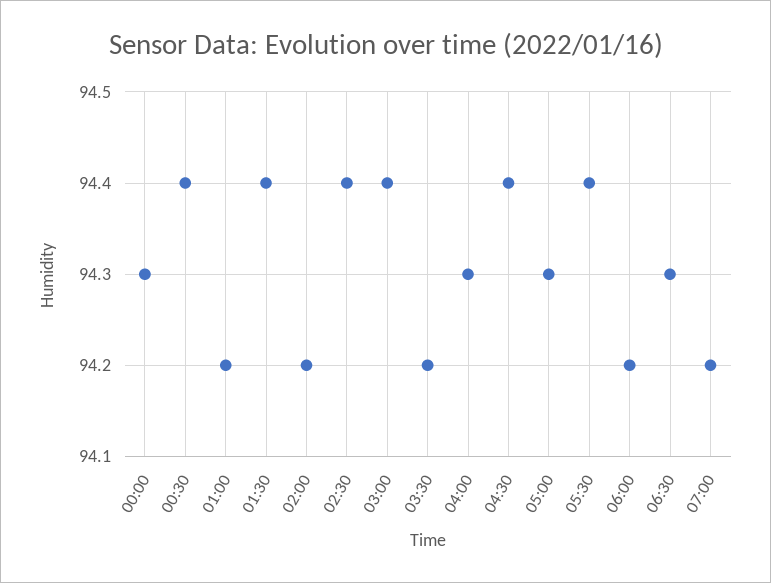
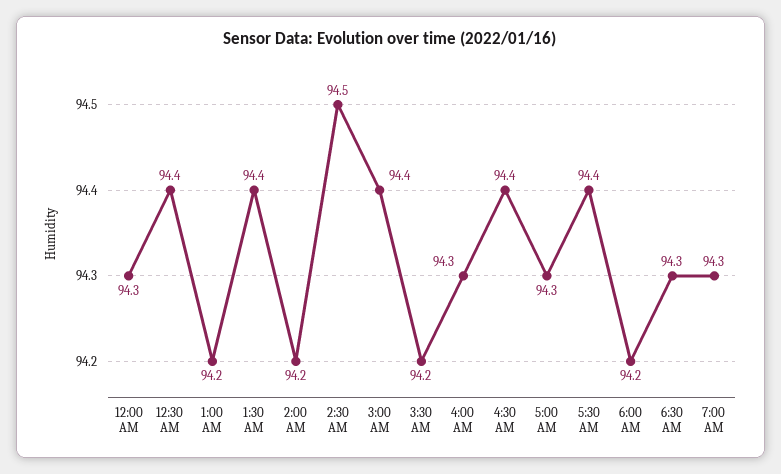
  {
    "00:00": 94.3,
    "00:30": 94.4,
    "01:00": 94.2,
    "01:30": 94.4,
    "02:00": 94.2,
-   "02:30": 94.4,
+   "02:30": 94.5,
    "03:00": 94.4,
    "03:30": 94.2,
    "04:00": 94.3,
    "04:30": 94.4,
    "05:00": 94.3,
    "05:30": 94.4,
    "06:00": 94.2,
    "06:30": 94.3,
-   "07:00": 94.2
+   "07:00": 94.3
  }

